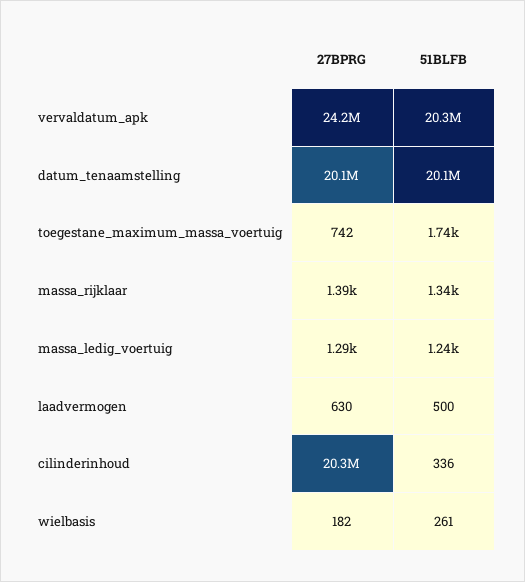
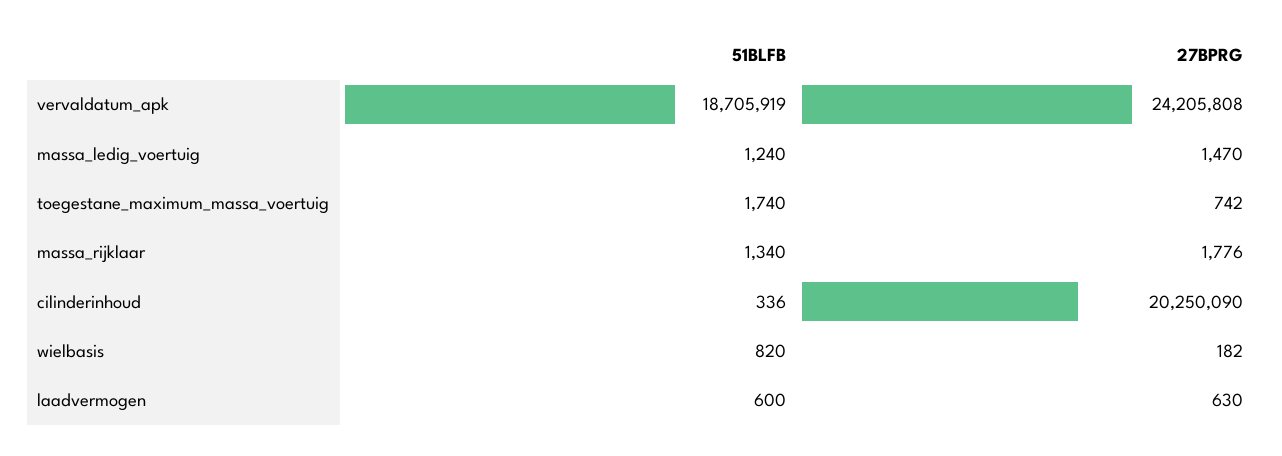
  {
    "27BPRG": {
      "vervaldatum_apk": 24205808,
-     "datum_tenaamstelling": 20100000,
      "toegestane_maximum_massa_voertuig": 742,
-     "massa_rijklaar": 1390,
+     "massa_rijklaar": 1776,
-     "massa_ledig_voertuig": 1290,
+     "massa_ledig_voertuig": 1470,
      "laadvermogen": 630,
      "cilinderinhoud": 20250090,
      "wielbasis": 182
    },
    "51BLFB": {
-     "vervaldatum_apk": 20300000,
+     "vervaldatum_apk": 18705919,
-     "datum_tenaamstelling": 20100000,
      "toegestane_maximum_massa_voertuig": 1740,
      "massa_rijklaar": 1340,
      "massa_ledig_voertuig": 1240,
-     "laadvermogen": 500,
+     "laadvermogen": 600,
      "cilinderinhoud": 336,
-     "wielbasis": 261
+     "wielbasis": 820
    }
  }

